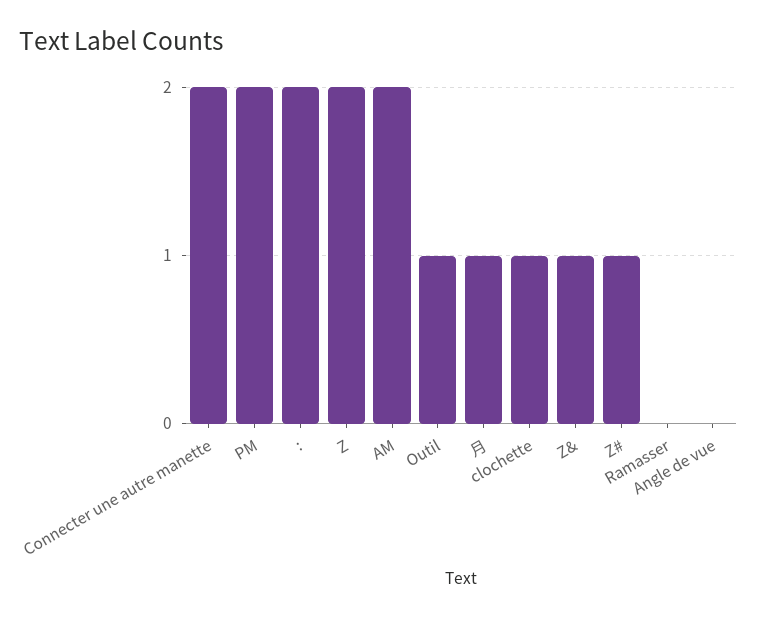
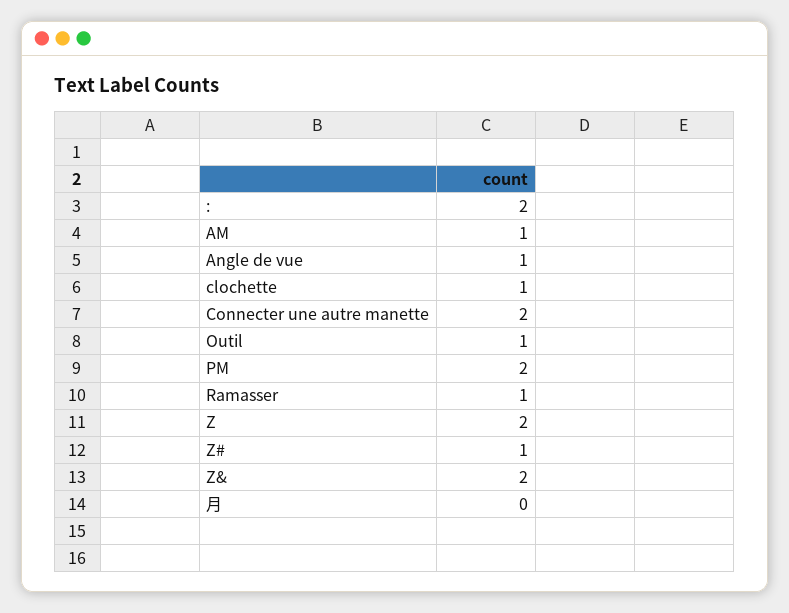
  {
    "Connecter une autre manette": 2,
    "PM": 2,
    ":": 2,
    "Z": 2,
-   "AM": 2,
+   "AM": 1,
    "Outil": 1,
-   "月": 1,
+   "月": 0,
    "clochette": 1,
-   "Z&": 1,
+   "Z&": 2,
    "Z#": 1,
-   "Ramasser": 0,
+   "Ramasser": 1,
-   "Angle de vue": 0
+   "Angle de vue": 1
  }

